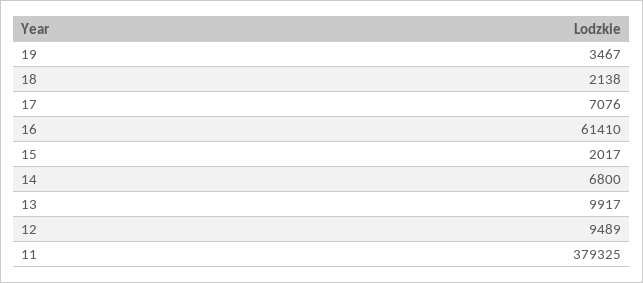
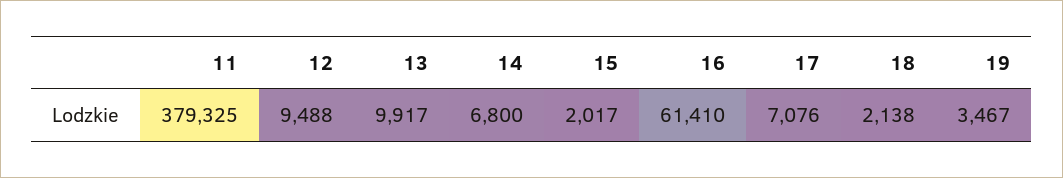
  {
    "19": 3467,
    "18": 2138,
    "17": 7076,
    "16": 61410,
    "15": 2017,
    "14": 6800,
    "13": 9917,
-   "12": 9489,
+   "12": 9488,
    "11": 379325
  }

